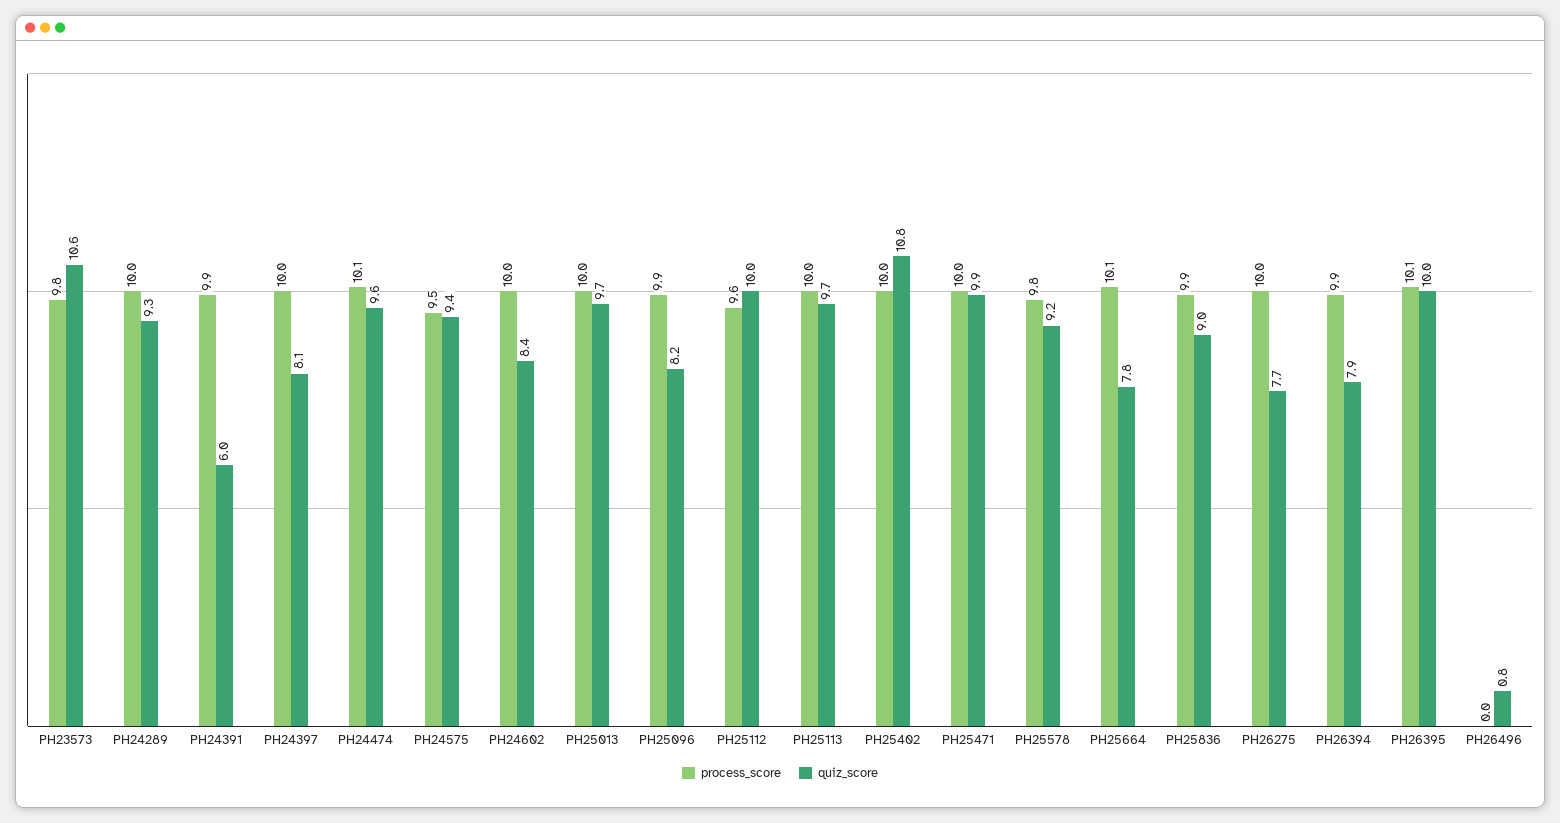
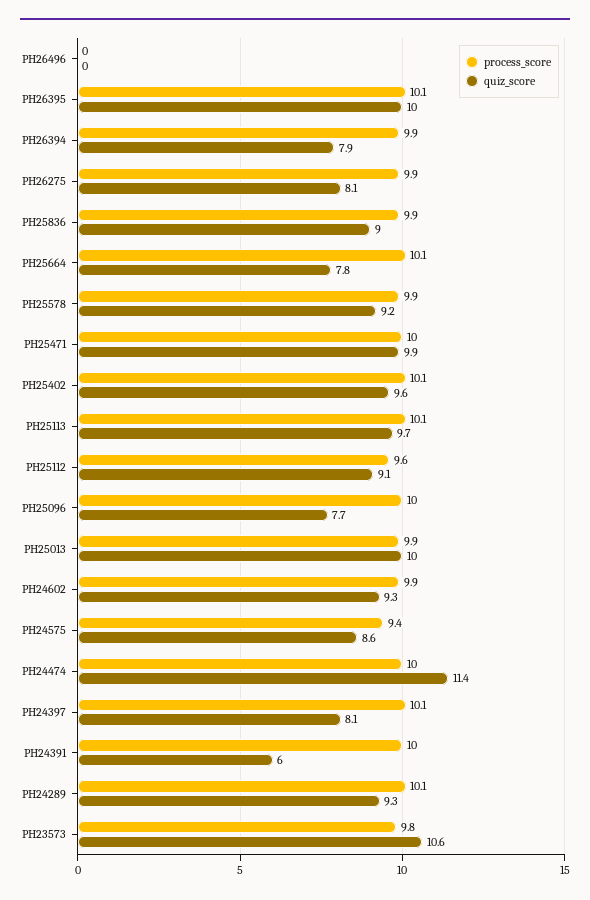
  {
    "process_score": {
      "PH23573": 9.8,
-     "PH24289": 10,
+     "PH24289": 10.1,
-     "PH24391": 9.9,
+     "PH24391": 10,
-     "PH24397": 10,
+     "PH24397": 10.1,
-     "PH24474": 10.1,
+     "PH24474": 10,
-     "PH24575": 9.5,
+     "PH24575": 9.4,
-     "PH24602": 10,
+     "PH24602": 9.9,
-     "PH25013": 10,
+     "PH25013": 9.9,
-     "PH25096": 9.9,
+     "PH25096": 10,
      "PH25112": 9.6,
-     "PH25113": 10,
+     "PH25113": 10.1,
-     "PH25402": 10,
+     "PH25402": 10.1,
      "PH25471": 10,
-     "PH25578": 9.8,
+     "PH25578": 9.9,
      "PH25664": 10.1,
      "PH25836": 9.9,
-     "PH26275": 10,
+     "PH26275": 9.9,
      "PH26394": 9.9,
      "PH26395": 10.1,
      "PH26496": 0
    },
    "quiz_score": {
      "PH23573": 10.6,
      "PH24289": 9.3,
      "PH24391": 6,
      "PH24397": 8.1,
-     "PH24474": 9.6,
+     "PH24474": 11.4,
-     "PH24575": 9.4,
+     "PH24575": 8.6,
-     "PH24602": 8.4,
+     "PH24602": 9.3,
-     "PH25013": 9.7,
+     "PH25013": 10,
-     "PH25096": 8.2,
+     "PH25096": 7.7,
-     "PH25112": 10,
+     "PH25112": 9.1,
      "PH25113": 9.7,
-     "PH25402": 10.8,
+     "PH25402": 9.6,
      "PH25471": 9.9,
      "PH25578": 9.2,
      "PH25664": 7.8,
      "PH25836": 9,
-     "PH26275": 7.7,
+     "PH26275": 8.1,
      "PH26394": 7.9,
      "PH26395": 10,
-     "PH26496": 0.8
+     "PH26496": 0
    }
  }

